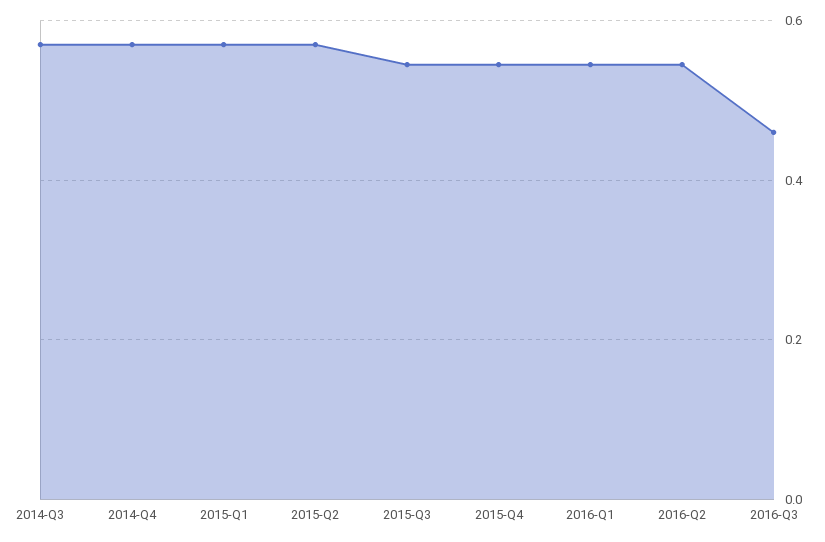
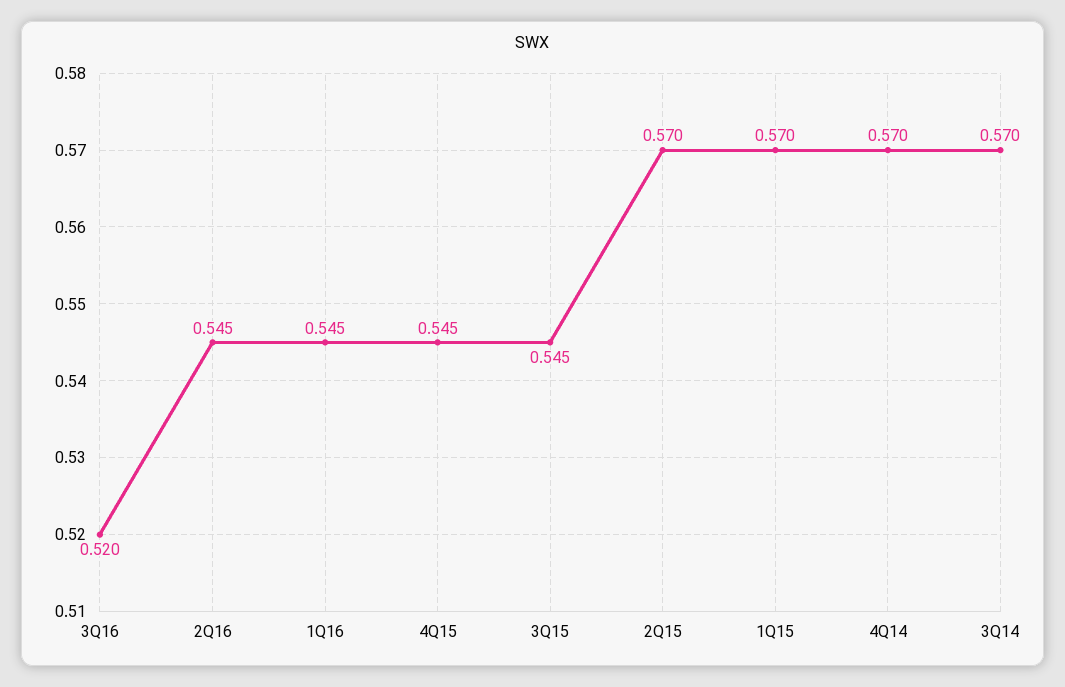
  {
    "2014-Q3": 0.57,
    "2014-Q4": 0.57,
    "2015-Q1": 0.57,
    "2015-Q2": 0.57,
    "2015-Q3": 0.545,
    "2015-Q4": 0.545,
    "2016-Q1": 0.545,
    "2016-Q2": 0.545,
-   "2016-Q3": 0.46
+   "2016-Q3": 0.52
  }

